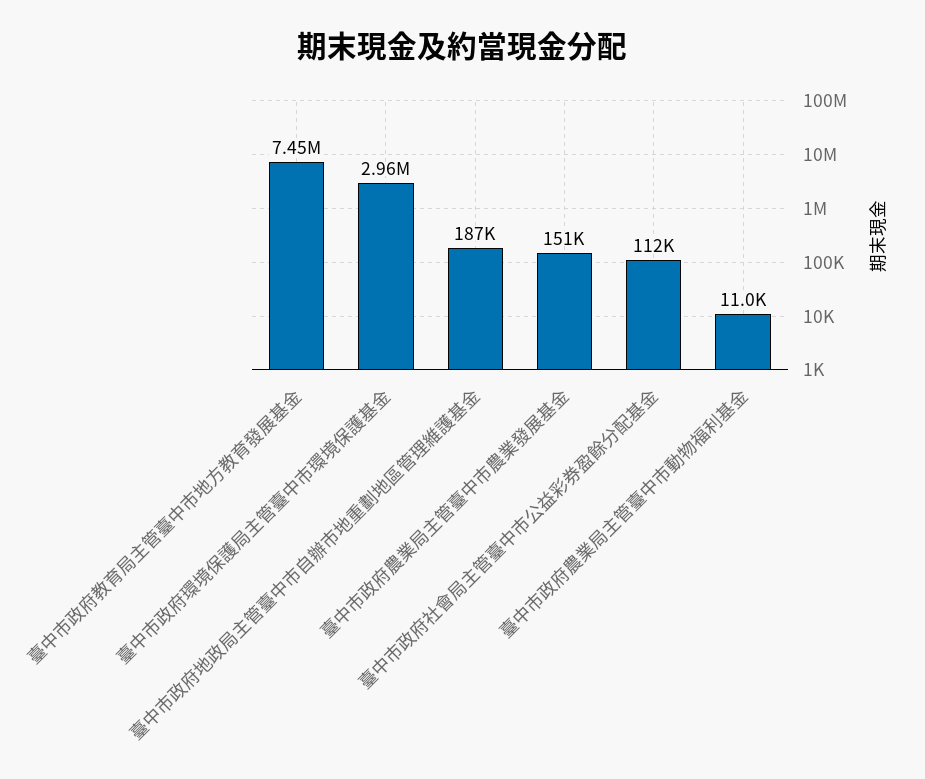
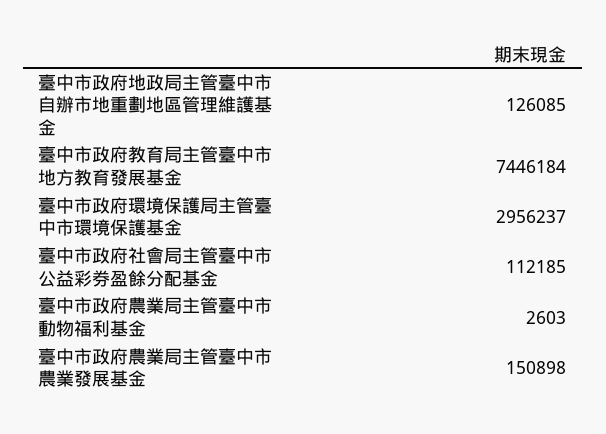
  {
    "臺中市政府教育局主管臺中市地方教育發展基金": 7446184,
    "臺中市政府環境保護局主管臺中市環境保護基金": 2956237,
-   "臺中市政府地政局主管臺中市自辦市地重劃地區管理維護基金": 187000,
+   "臺中市政府地政局主管臺中市自辦市地重劃地區管理維護基金": 126085,
    "臺中市政府農業局主管臺中市農業發展基金": 150898,
    "臺中市政府社會局主管臺中市公益彩券盈餘分配基金": 112185,
-   "臺中市政府農業局主管臺中市動物福利基金": 11000
+   "臺中市政府農業局主管臺中市動物福利基金": 2603
  }

